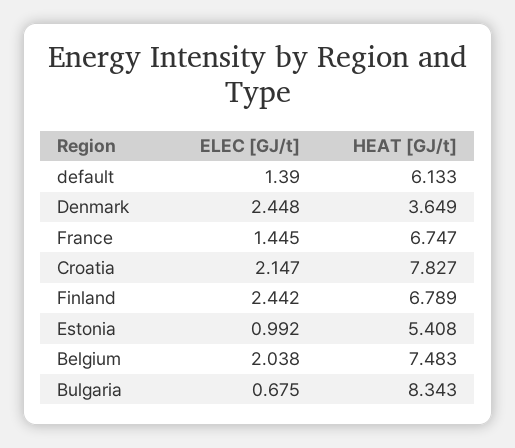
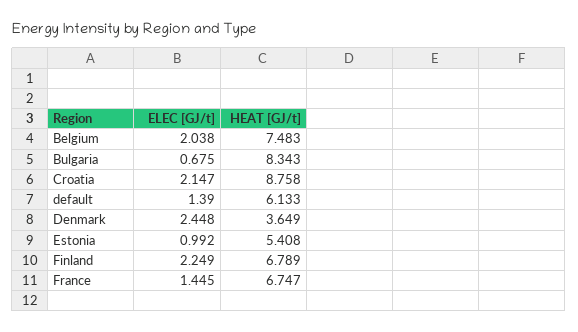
  {
    "ELEC [GJ/t]": {
      "default": 1.39,
      "Denmark": 2.448,
      "France": 1.445,
      "Croatia": 2.147,
-     "Finland": 2.442,
+     "Finland": 2.249,
      "Estonia": 0.992,
      "Belgium": 2.038,
      "Bulgaria": 0.675
    },
    "HEAT [GJ/t]": {
      "default": 6.133,
      "Denmark": 3.649,
      "France": 6.747,
-     "Croatia": 7.827,
+     "Croatia": 8.758,
      "Finland": 6.789,
      "Estonia": 5.408,
      "Belgium": 7.483,
      "Bulgaria": 8.343
    }
  }

